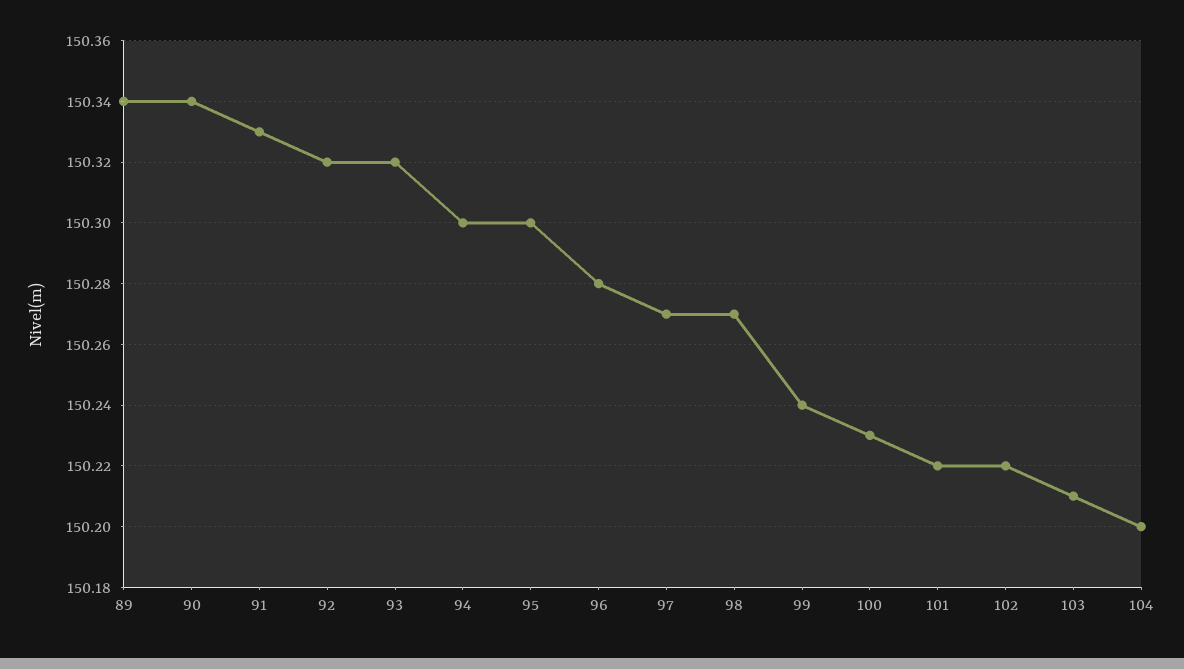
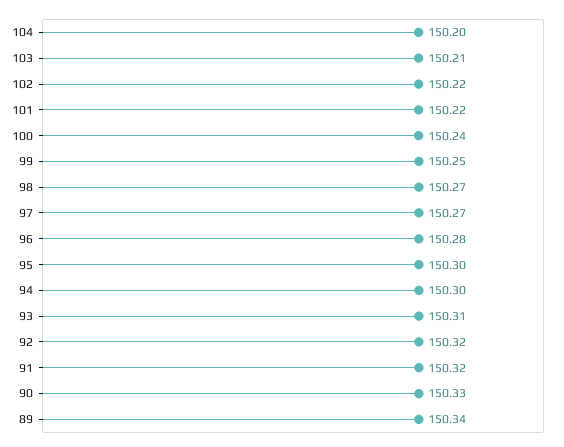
  {
    "89": 150.34,
-   "90": 150.34,
+   "90": 150.33,
-   "91": 150.33,
+   "91": 150.32,
    "92": 150.32,
-   "93": 150.32,
+   "93": 150.31,
    "94": 150.3,
    "95": 150.3,
    "96": 150.28,
    "97": 150.27,
    "98": 150.27,
-   "99": 150.24,
+   "99": 150.25,
-   "100": 150.23,
+   "100": 150.24,
    "101": 150.22,
    "102": 150.22,
    "103": 150.21,
    "104": 150.2
  }

